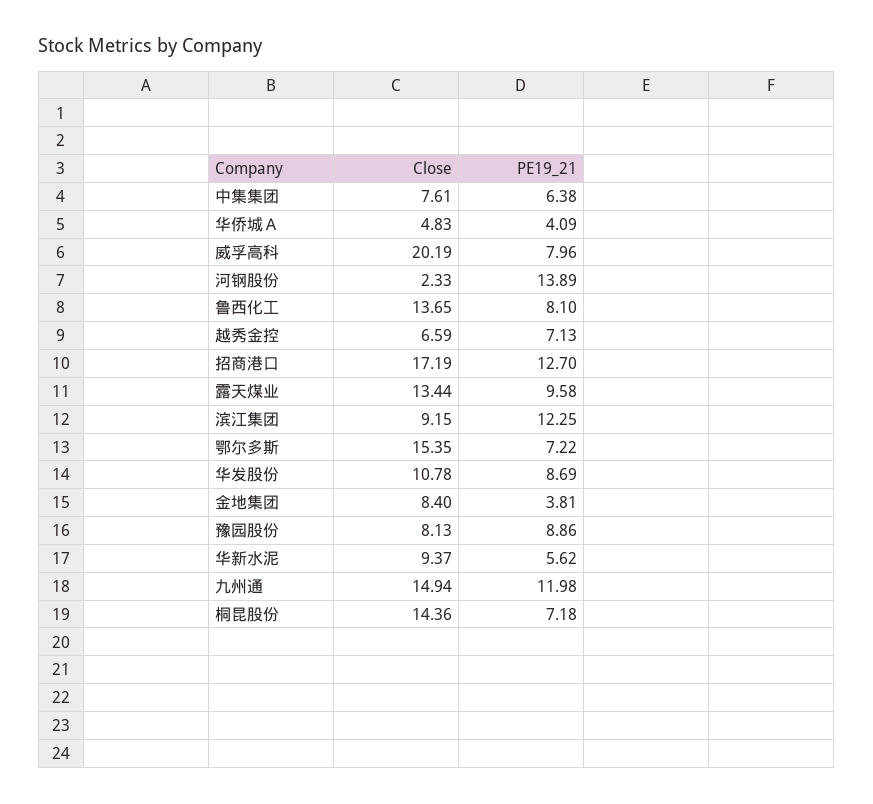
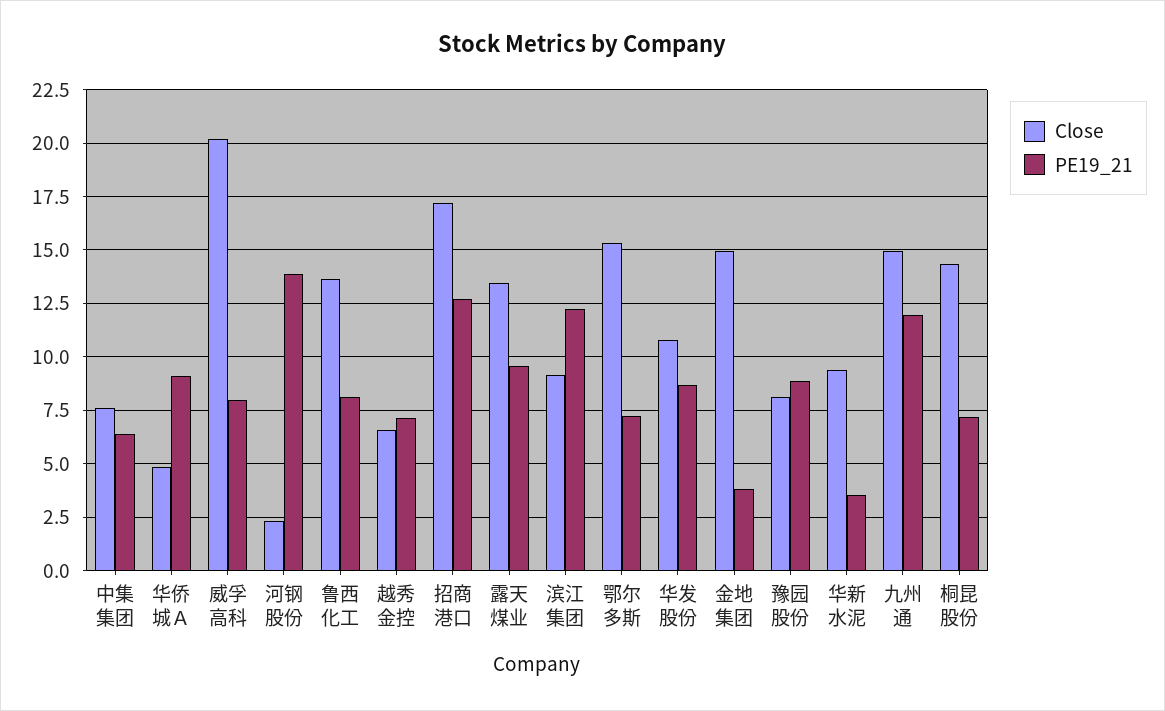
  {
    "Close": {
      "中集集团": 7.61,
      "华侨城Ａ": 4.83,
      "威孚高科": 20.19,
      "河钢股份": 2.33,
      "鲁西化工": 13.65,
      "越秀金控": 6.59,
      "招商港口": 17.19,
      "露天煤业": 13.44,
      "滨江集团": 9.15,
      "鄂尔多斯": 15.35,
      "华发股份": 10.78,
-     "金地集团": 8.4,
+     "金地集团": 15,
      "豫园股份": 8.13,
      "华新水泥": 9.37,
      "九州通": 14.94,
      "桐昆股份": 14.36
    },
    "PE19_21": {
      "中集集团": 6.38,
-     "华侨城Ａ": 4.09,
+     "华侨城Ａ": 9,
      "威孚高科": 7.96,
      "河钢股份": 13.89,
      "鲁西化工": 8.1,
      "越秀金控": 7.13,
      "招商港口": 12.7,
      "露天煤业": 9.58,
      "滨江集团": 12.25,
      "鄂尔多斯": 7.22,
      "华发股份": 8.69,
      "金地集团": 3.81,
      "豫园股份": 8.86,
-     "华新水泥": 5.62,
+     "华新水泥": 3.5,
      "九州通": 11.98,
      "桐昆股份": 7.18
    }
  }

